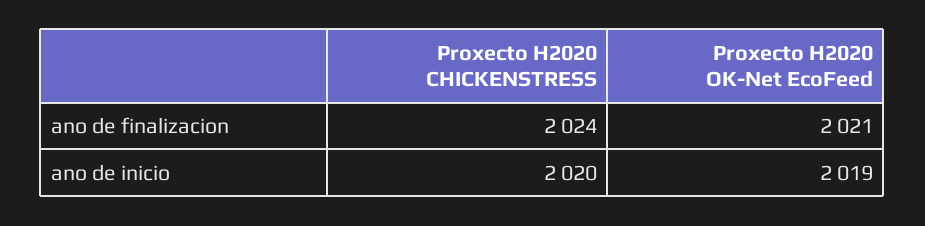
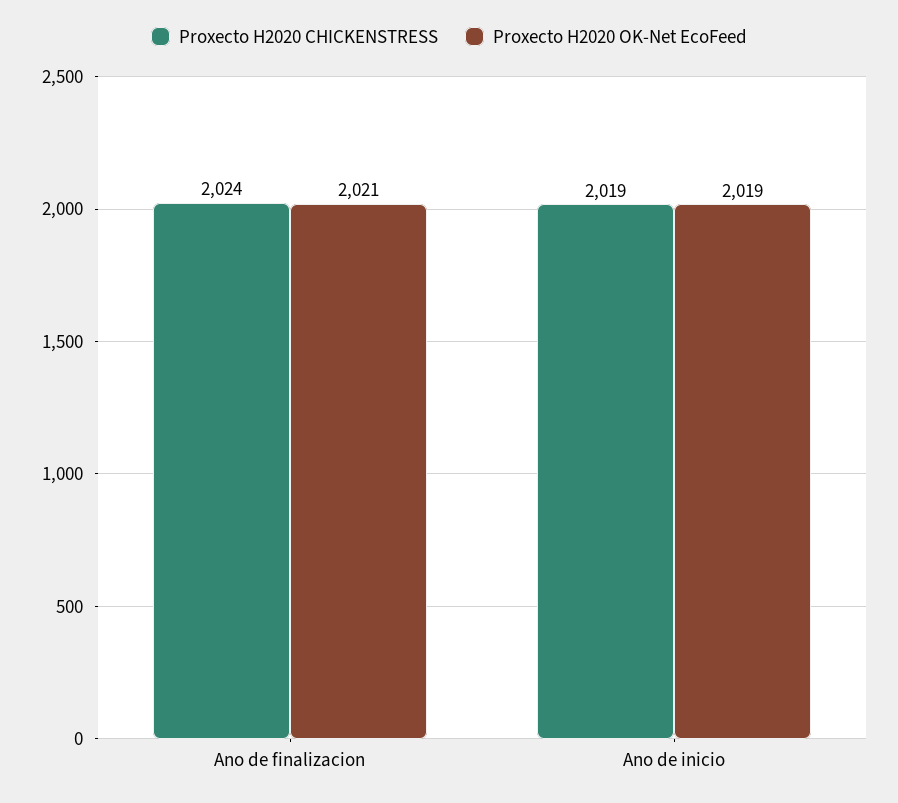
  {
    "Proxecto H2020 CHICKENSTRESS": {
      "ano de finalizacion": 2024,
-     "ano de inicio": 2020
+     "ano de inicio": 2019
    },
    "Proxecto H2020 OK-Net EcoFeed": {
      "ano de finalizacion": 2021,
      "ano de inicio": 2019
    }
  }

